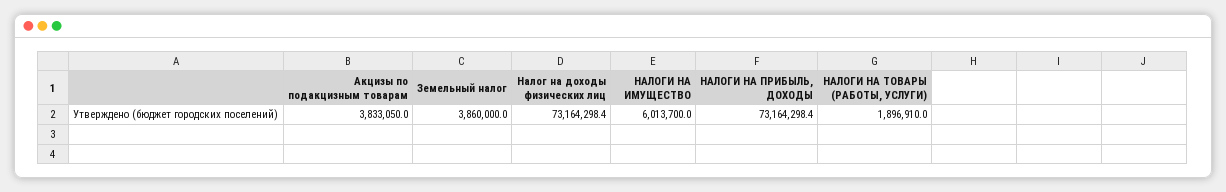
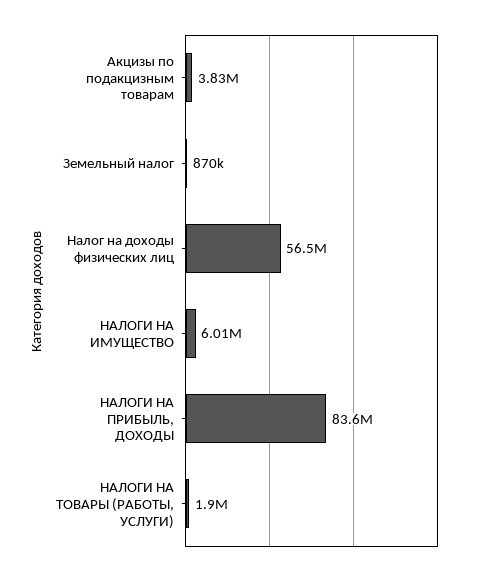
  {
    "Акцизы по подакцизным товарам": 3833050,
-   "Земельный налог": 3860000,
+   "Земельный налог": 870000,
-   "Налог на доходы физических лиц": 73164298.4,
+   "Налог на доходы физических лиц": 56500000,
    "НАЛОГИ НА ИМУЩЕСТВО": 6013700,
-   "НАЛОГИ НА ПРИБЫЛЬ, ДОХОДЫ": 73164298.4,
+   "НАЛОГИ НА ПРИБЫЛЬ, ДОХОДЫ": 83600000,
    "НАЛОГИ НА ТОВАРЫ (РАБОТЫ, УСЛУГИ)": 1896910
  }

